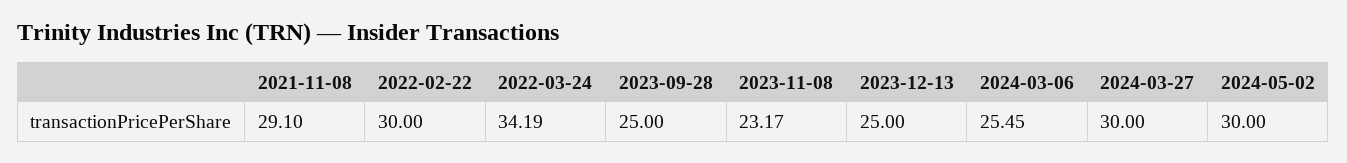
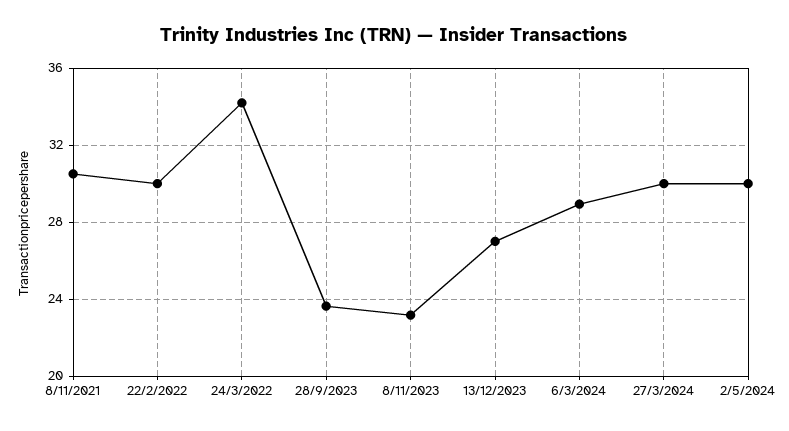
  {
-   "2021-11-08": 29.1,
+   "2021-11-08": 30.5,
    "2022-02-22": 30,
    "2022-03-24": 34.19,
-   "2023-09-28": 25,
+   "2023-09-28": 23.5,
    "2023-11-08": 23.17,
-   "2023-12-13": 25,
+   "2023-12-13": 27,
-   "2024-03-06": 25.45,
+   "2024-03-06": 29,
    "2024-03-27": 30,
    "2024-05-02": 30
  }

